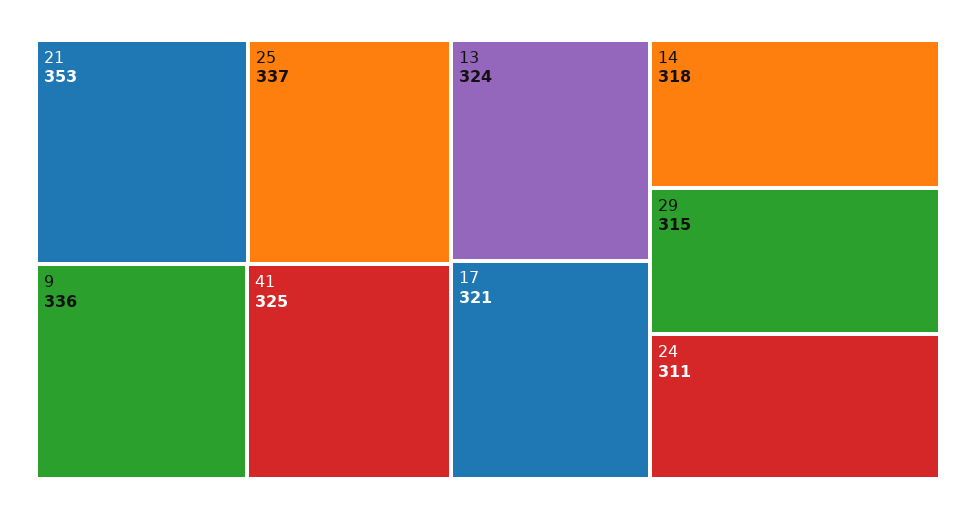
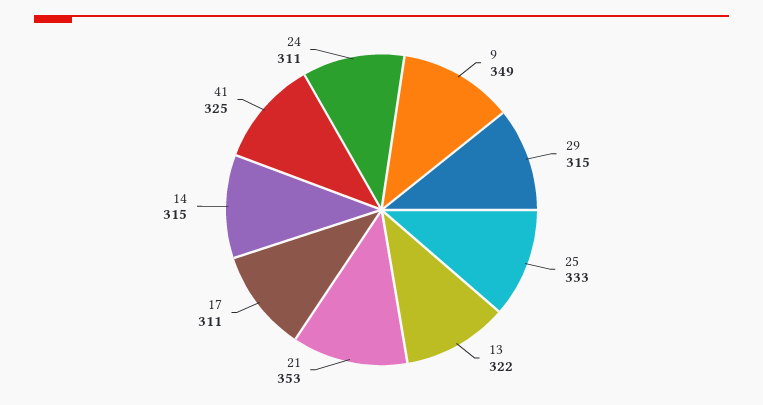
  {
    "21": 353,
-   "25": 337,
+   "25": 333,
-   "9": 336,
+   "9": 349,
    "41": 325,
-   "13": 324,
+   "13": 322,
-   "17": 321,
+   "17": 311,
-   "14": 318,
+   "14": 315,
    "29": 315,
    "24": 311
  }

